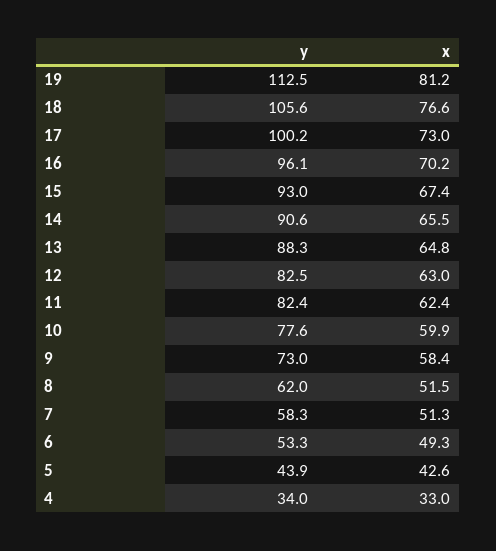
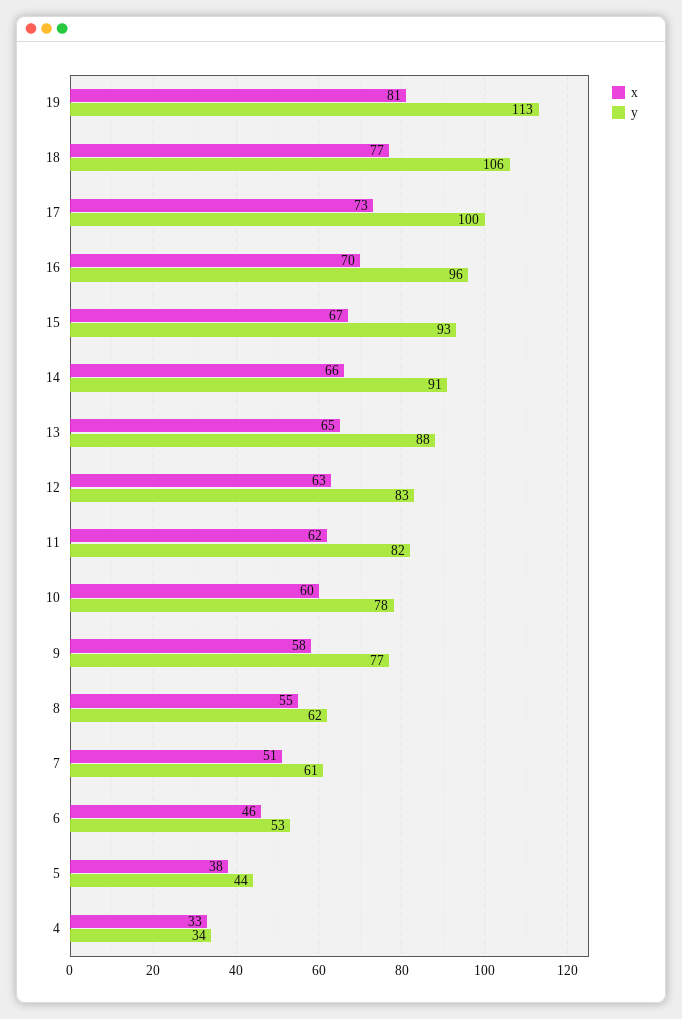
  {
    "y": {
      "19": 112.5,
      "18": 105.6,
      "17": 100.2,
      "16": 96.1,
      "15": 93,
      "14": 90.6,
      "13": 88.3,
      "12": 82.5,
      "11": 82.4,
      "10": 77.6,
-     "9": 73,
+     "9": 77,
      "8": 62,
-     "7": 58.3,
+     "7": 61,
      "6": 53.3,
      "5": 43.9,
      "4": 34
    },
    "x": {
      "19": 81.2,
      "18": 76.6,
      "17": 73,
      "16": 70.2,
      "15": 67.4,
      "14": 65.5,
      "13": 64.8,
      "12": 63,
      "11": 62.4,
      "10": 59.9,
      "9": 58.4,
-     "8": 51.5,
+     "8": 55,
      "7": 51.3,
-     "6": 49.3,
+     "6": 46,
-     "5": 42.6,
+     "5": 38,
      "4": 33
    }
  }

